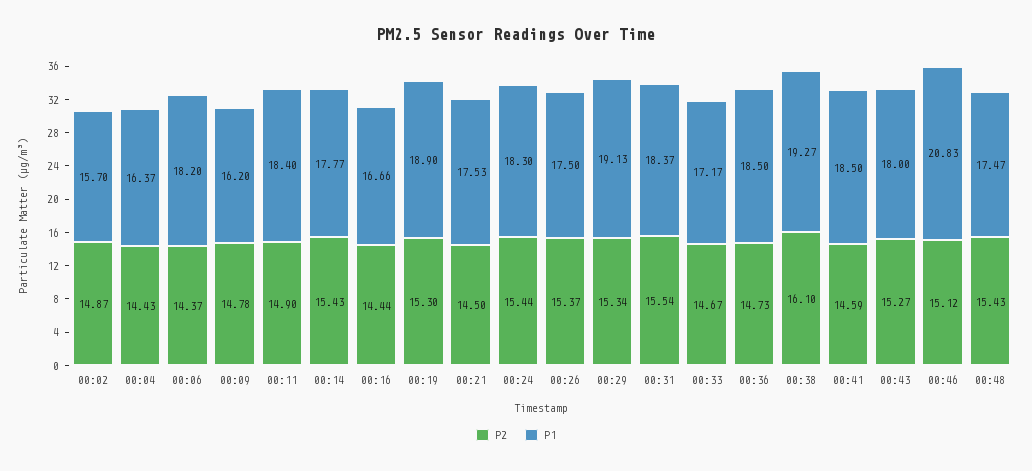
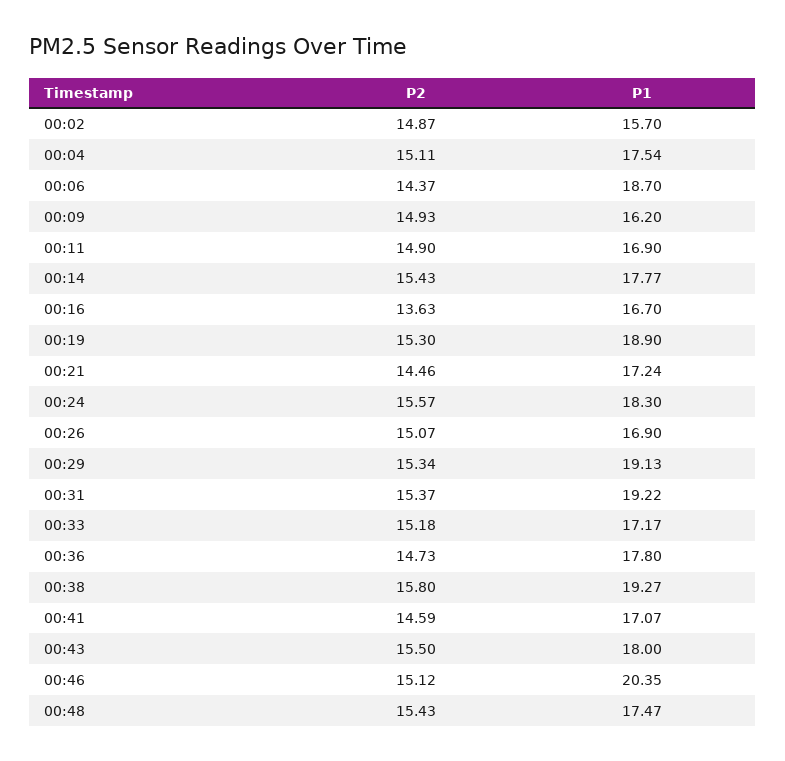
  {
    "P2": {
      "00:02": 14.87,
-     "00:04": 14.43,
+     "00:04": 15.11,
      "00:06": 14.37,
-     "00:09": 14.78,
+     "00:09": 14.93,
      "00:11": 14.9,
      "00:14": 15.43,
-     "00:16": 14.44,
+     "00:16": 13.63,
      "00:19": 15.3,
-     "00:21": 14.5,
+     "00:21": 14.46,
-     "00:24": 15.44,
+     "00:24": 15.57,
-     "00:26": 15.37,
+     "00:26": 15.07,
      "00:29": 15.34,
-     "00:31": 15.54,
+     "00:31": 15.37,
-     "00:33": 14.67,
+     "00:33": 15.18,
      "00:36": 14.73,
-     "00:38": 16.1,
+     "00:38": 15.8,
      "00:41": 14.59,
-     "00:43": 15.27,
+     "00:43": 15.5,
      "00:46": 15.12,
      "00:48": 15.43
    },
    "P1": {
      "00:02": 15.7,
-     "00:04": 16.37,
+     "00:04": 17.54,
-     "00:06": 18.2,
+     "00:06": 18.7,
      "00:09": 16.2,
-     "00:11": 18.4,
+     "00:11": 16.9,
      "00:14": 17.77,
-     "00:16": 16.66,
+     "00:16": 16.7,
      "00:19": 18.9,
-     "00:21": 17.53,
+     "00:21": 17.24,
      "00:24": 18.3,
-     "00:26": 17.5,
+     "00:26": 16.9,
      "00:29": 19.13,
-     "00:31": 18.37,
+     "00:31": 19.22,
      "00:33": 17.17,
-     "00:36": 18.5,
+     "00:36": 17.8,
      "00:38": 19.27,
-     "00:41": 18.5,
+     "00:41": 17.07,
      "00:43": 18,
-     "00:46": 20.83,
+     "00:46": 20.35,
      "00:48": 17.47
    }
  }

